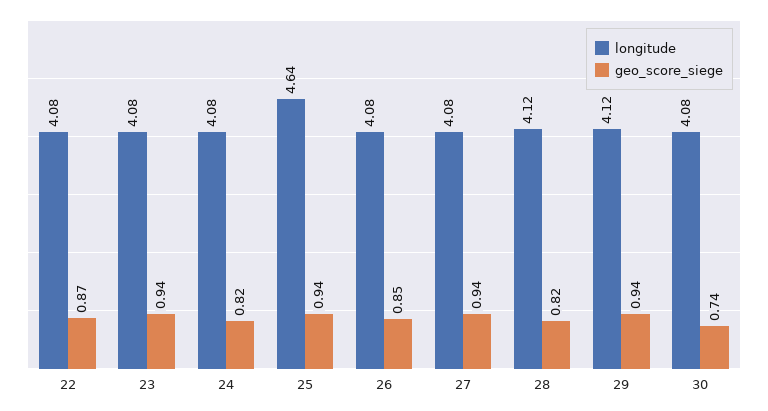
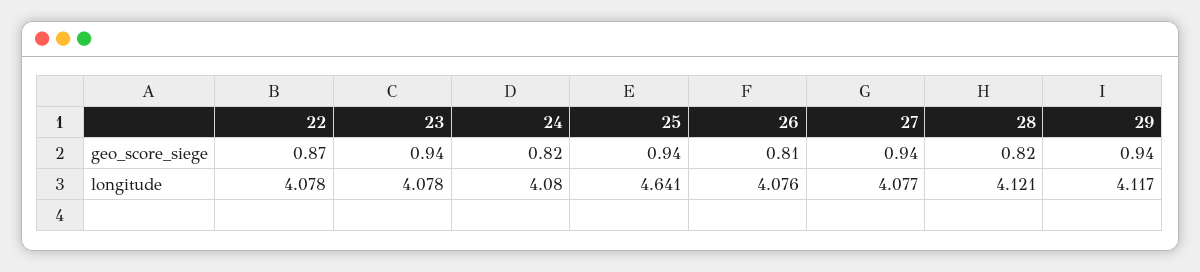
  {
    "longitude": {
      "22": 4.078,
      "23": 4.078,
      "24": 4.08,
      "25": 4.641,
      "26": 4.076,
      "27": 4.077,
      "28": 4.121,
-     "29": 4.117,
+     "29": 4.117
-     "30": 4.08
    },
    "geo_score_siege": {
      "22": 0.87,
      "23": 0.94,
      "24": 0.82,
      "25": 0.94,
-     "26": 0.85,
+     "26": 0.81,
      "27": 0.94,
      "28": 0.82,
-     "29": 0.94,
+     "29": 0.94
-     "30": 0.74
    }
  }

